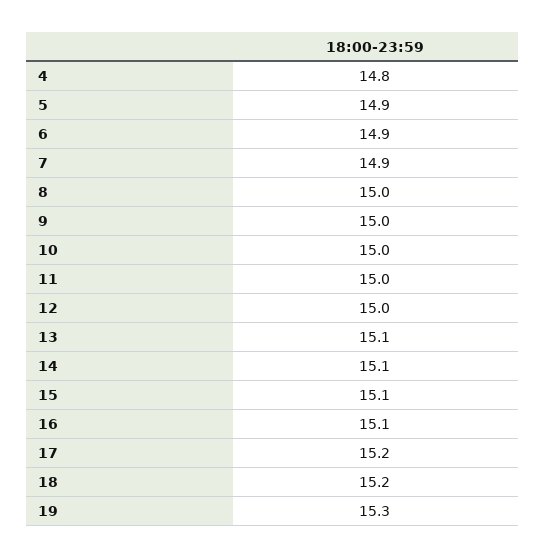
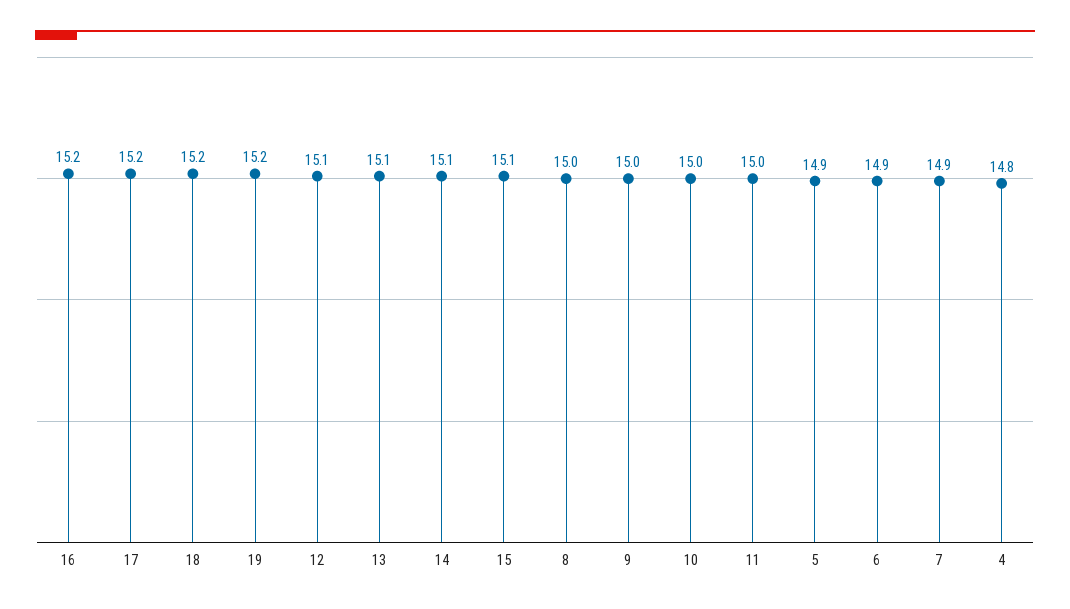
  {
    "4": 14.8,
    "5": 14.9,
    "6": 14.9,
    "7": 14.9,
    "8": 15,
    "9": 15,
    "10": 15,
    "11": 15,
-   "12": 15,
+   "12": 15.1,
    "13": 15.1,
    "14": 15.1,
    "15": 15.1,
-   "16": 15.1,
+   "16": 15.2,
    "17": 15.2,
    "18": 15.2,
-   "19": 15.3
+   "19": 15.2
  }

